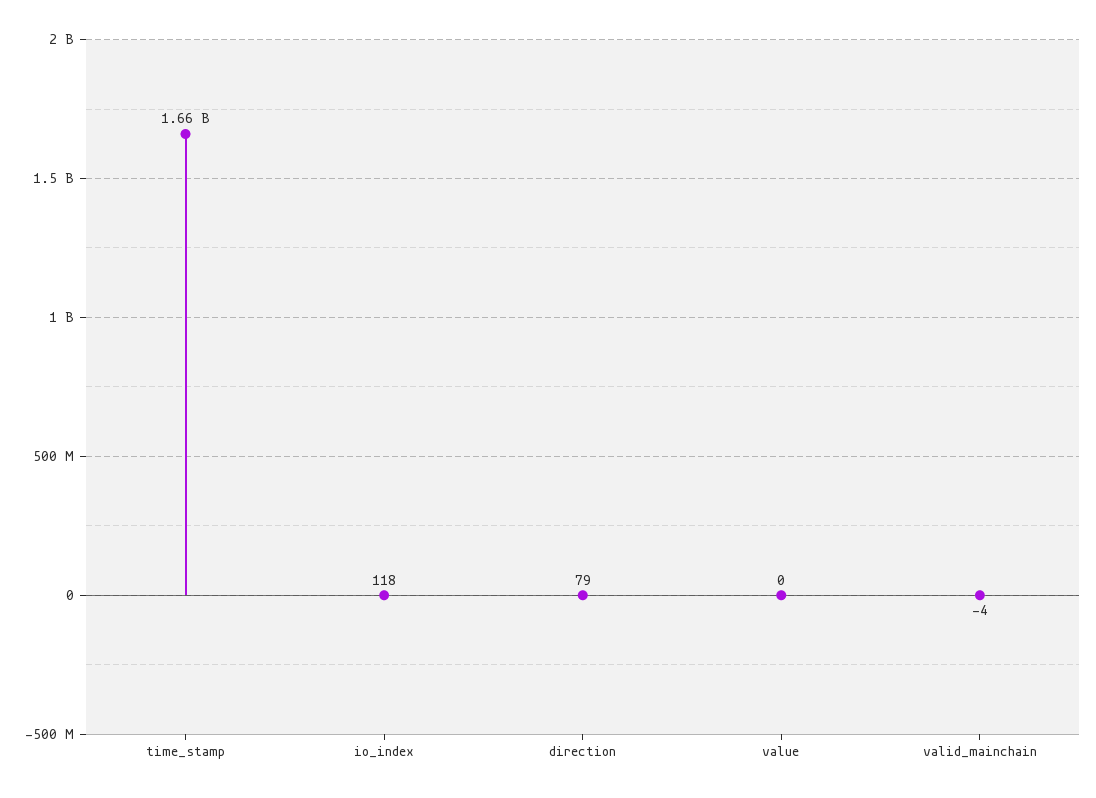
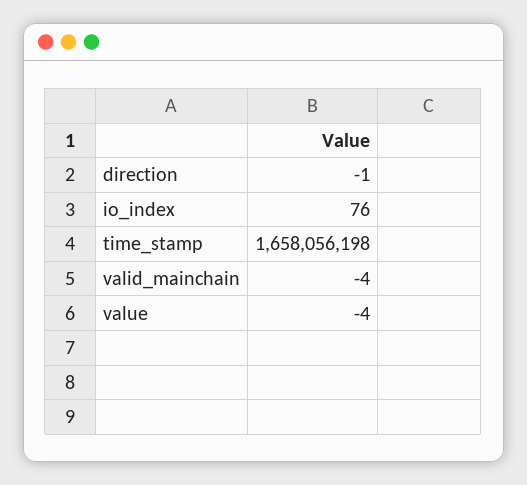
  {
    "time_stamp": 1658056198,
-   "io_index": 118,
+   "io_index": 76,
-   "direction": 79,
+   "direction": -1,
-   "value": 0,
+   "value": -4,
    "valid_mainchain": -4
  }

